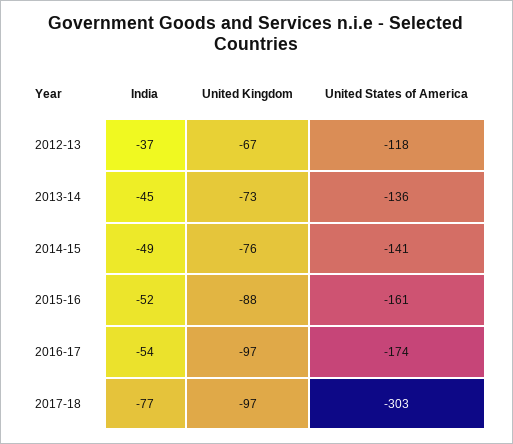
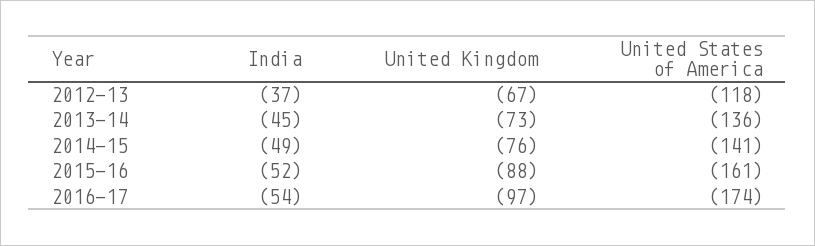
  {
    "India": {
      "2012-13": -37,
      "2013-14": -45,
      "2014-15": -49,
      "2015-16": -52,
-     "2016-17": -54,
+     "2016-17": -54
-     "2017-18": -77
    },
    "United Kingdom": {
      "2012-13": -67,
      "2013-14": -73,
      "2014-15": -76,
      "2015-16": -88,
-     "2016-17": -97,
+     "2016-17": -97
-     "2017-18": -97
    },
    "United States of America": {
      "2012-13": -118,
      "2013-14": -136,
      "2014-15": -141,
      "2015-16": -161,
-     "2016-17": -174,
+     "2016-17": -174
-     "2017-18": -303
    }
  }

